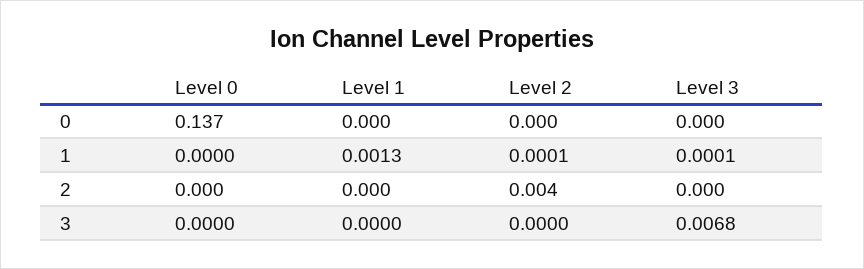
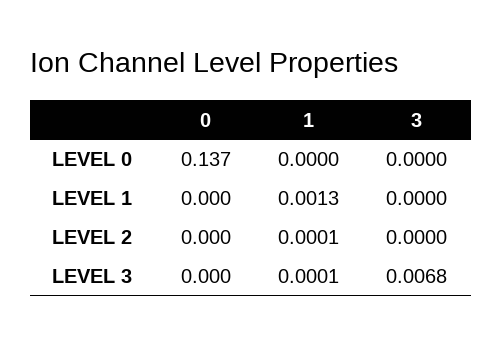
  {
    "Level 0": {
      "0": 0.137,
      "1": 0,
-     "2": 0,
      "3": 0
    },
    "Level 1": {
      "0": 0,
      "1": 0.0013,
-     "2": 0,
      "3": 0
    },
    "Level 2": {
      "0": 0,
      "1": 0.0001,
-     "2": 0.004,
      "3": 0
    },
    "Level 3": {
      "0": 0,
      "1": 0.0001,
-     "2": 0,
      "3": 0.0068
    }
  }

